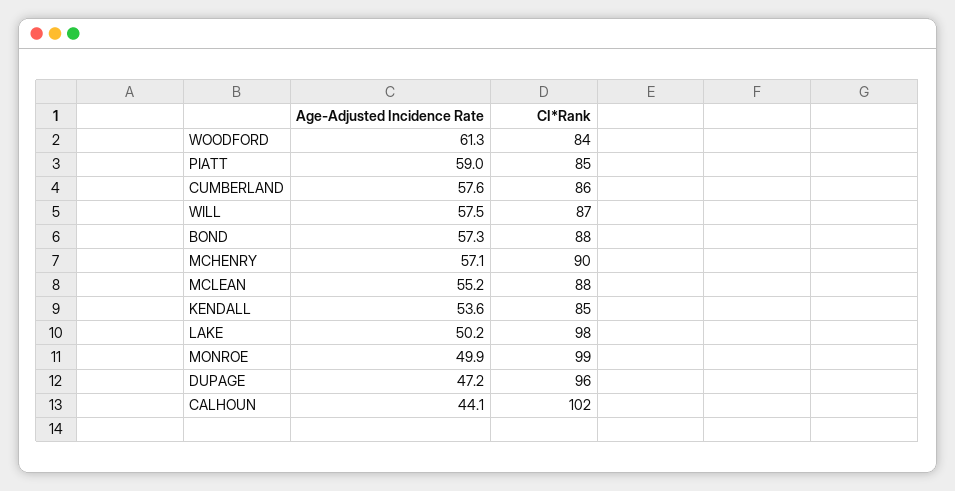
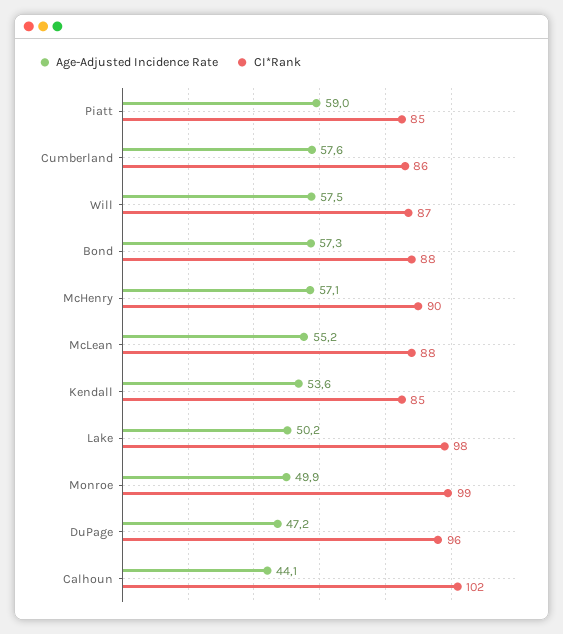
  {
    "Age-Adjusted Incidence Rate": {
-     "WOODFORD": 61.3,
      "PIATT": 59,
      "CUMBERLAND": 57.6,
      "WILL": 57.5,
      "BOND": 57.3,
      "MCHENRY": 57.1,
      "MCLEAN": 55.2,
      "KENDALL": 53.6,
      "LAKE": 50.2,
      "MONROE": 49.9,
      "DUPAGE": 47.2,
      "CALHOUN": 44.1
    },
    "CI*Rank": {
-     "WOODFORD": 84,
      "PIATT": 85,
      "CUMBERLAND": 86,
      "WILL": 87,
      "BOND": 88,
      "MCHENRY": 90,
      "MCLEAN": 88,
      "KENDALL": 85,
      "LAKE": 98,
      "MONROE": 99,
      "DUPAGE": 96,
      "CALHOUN": 102
    }
  }

